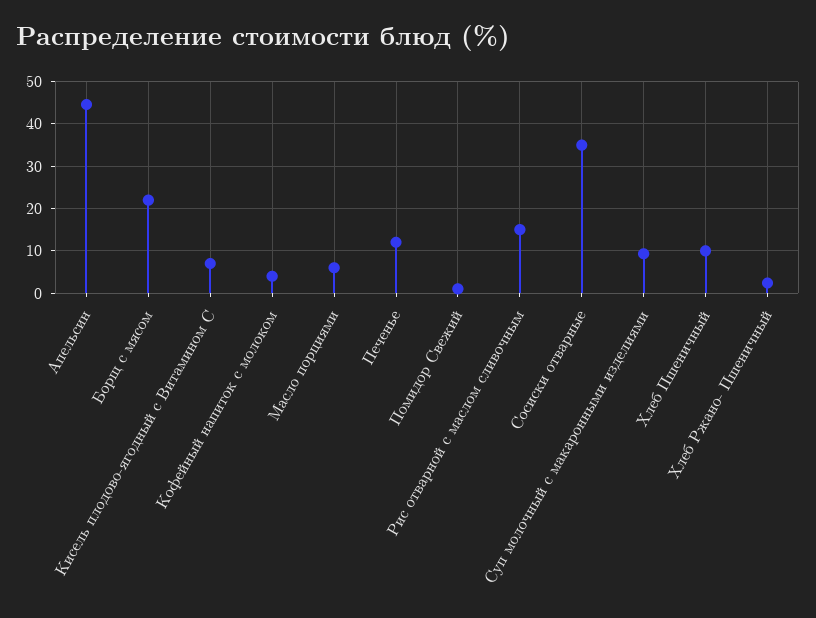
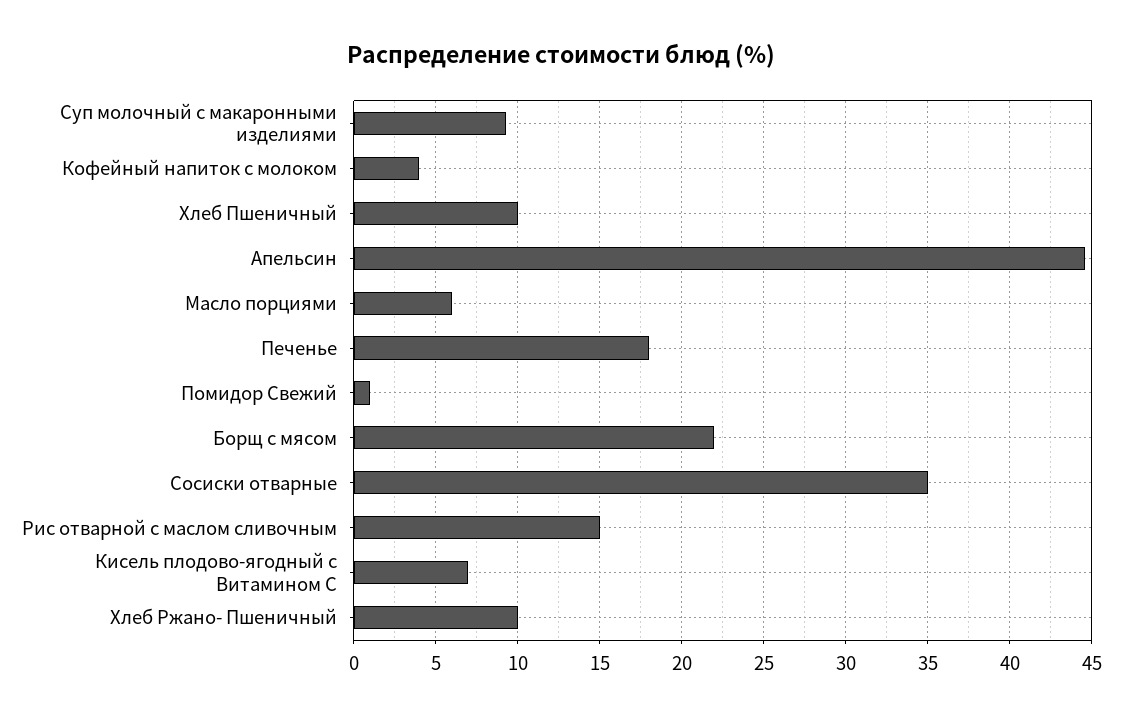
  {
    "Апельсин": 44.5,
    "Борщ с мясом": 22,
    "Кисель плодово-ягодный с Витамином С": 7,
    "Кофейный напиток с молоком": 4,
    "Масло порциями": 6,
-   "Печенье": 12,
+   "Печенье": 18,
    "Помидор Свежий": 1,
    "Рис отварной с маслом сливочным": 15,
    "Сосиски отварные": 35,
    "Суп молочный с макаронными изделиями": 9.5,
    "Хлеб Пшеничный": 10,
-   "Хлеб Ржано- Пшеничный": 2
+   "Хлеб Ржано- Пшеничный": 10
  }

